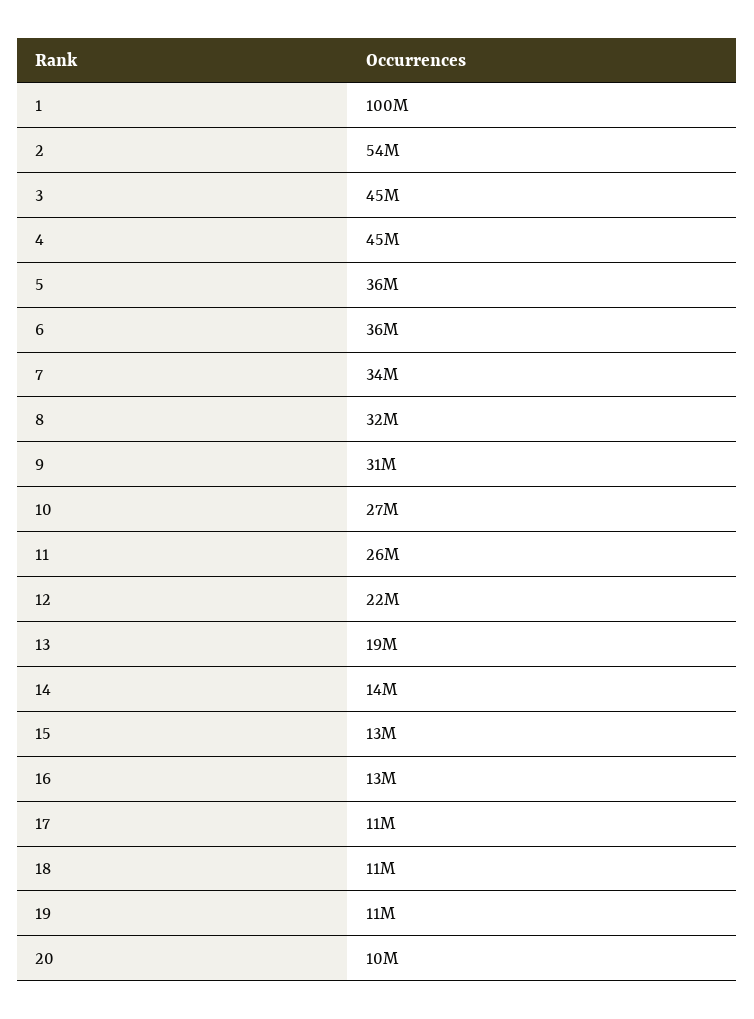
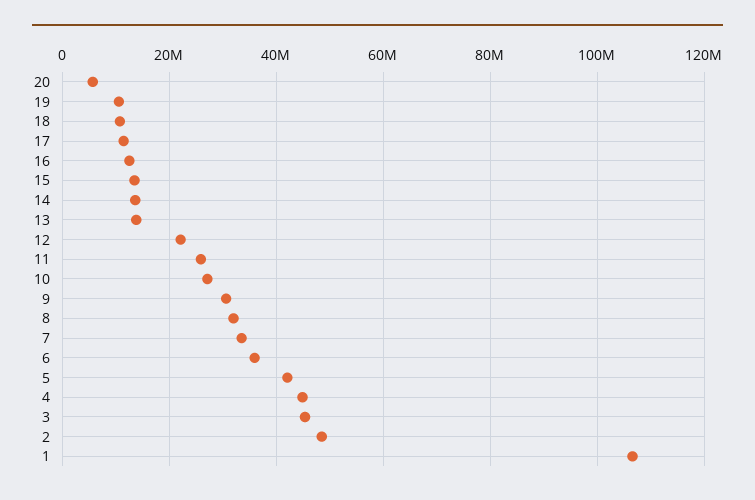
  {
-   "1": 100000000,
+   "1": 106000000,
-   "2": 54000000,
+   "2": 48000000,
    "3": 45000000,
    "4": 45000000,
-   "5": 36000000,
+   "5": 42000000,
    "6": 36000000,
    "7": 34000000,
    "8": 32000000,
    "9": 31000000,
    "10": 27000000,
    "11": 26000000,
    "12": 22000000,
-   "13": 19000000,
+   "13": 14000000,
    "14": 14000000,
    "15": 13000000,
    "16": 13000000,
    "17": 11000000,
    "18": 11000000,
    "19": 11000000,
-   "20": 10000000
+   "20": 6000000
  }

